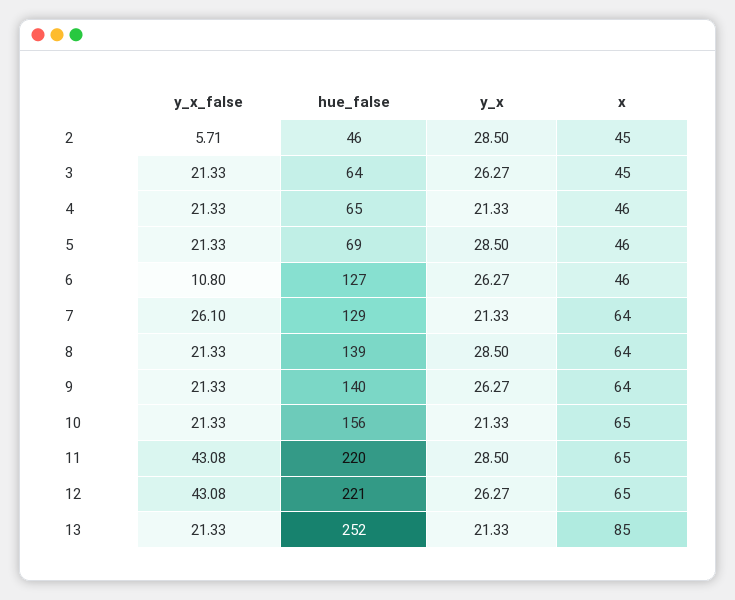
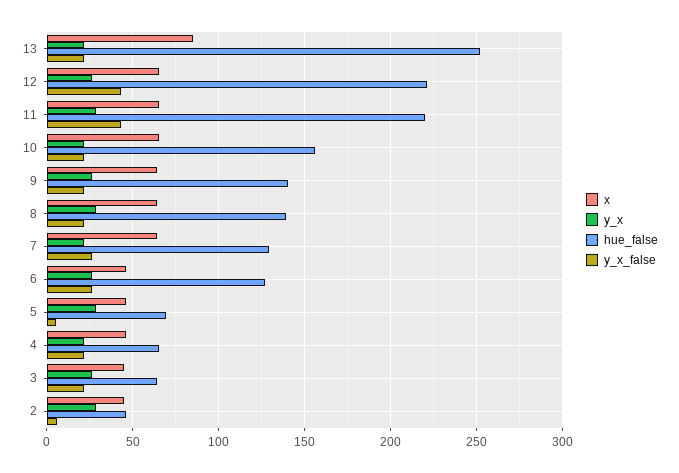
  {
    "y_x_false": {
      "2": 5.71,
      "3": 21.33,
      "4": 21.33,
-     "5": 21.33,
+     "5": 5,
-     "6": 10.8,
+     "6": 25,
      "7": 26.1,
      "8": 21.33,
      "9": 21.33,
      "10": 21.33,
      "11": 43.08,
      "12": 43.08,
      "13": 21.33
    },
    "hue_false": {
      "2": 46,
      "3": 64,
      "4": 65,
      "5": 69,
      "6": 127,
      "7": 129,
      "8": 139,
      "9": 140,
      "10": 156,
      "11": 220,
      "12": 221,
      "13": 252
    },
    "y_x": {
      "2": 28.5,
      "3": 26.27,
      "4": 21.33,
      "5": 28.5,
      "6": 26.27,
      "7": 21.33,
      "8": 28.5,
      "9": 26.27,
      "10": 21.33,
      "11": 28.5,
      "12": 26.27,
      "13": 21.33
    },
    "x": {
      "2": 45,
      "3": 45,
      "4": 46,
      "5": 46,
      "6": 46,
      "7": 64,
      "8": 64,
      "9": 64,
      "10": 65,
      "11": 65,
      "12": 65,
      "13": 85
    }
  }

